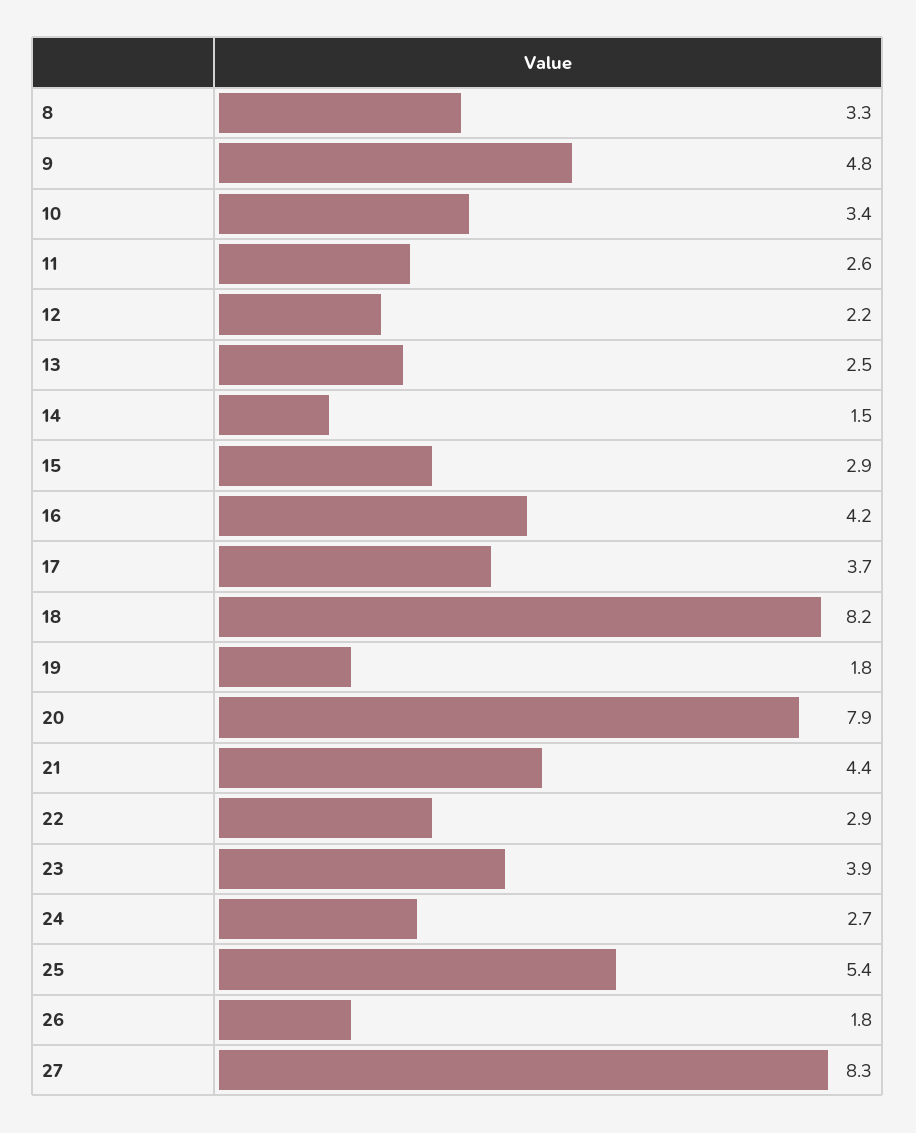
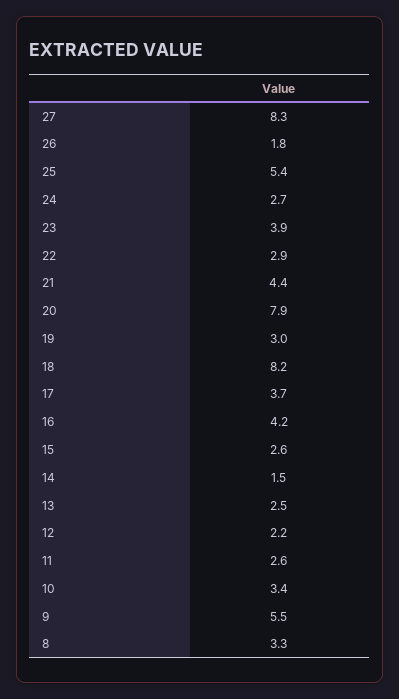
  {
    "8": 3.3,
-   "9": 4.8,
+   "9": 5.5,
    "10": 3.4,
    "11": 2.6,
    "12": 2.2,
    "13": 2.5,
    "14": 1.5,
-   "15": 2.9,
+   "15": 2.6,
    "16": 4.2,
    "17": 3.7,
    "18": 8.2,
-   "19": 1.8,
+   "19": 3,
    "20": 7.9,
    "21": 4.4,
    "22": 2.9,
    "23": 3.9,
    "24": 2.7,
    "25": 5.4,
    "26": 1.8,
    "27": 8.3
  }

